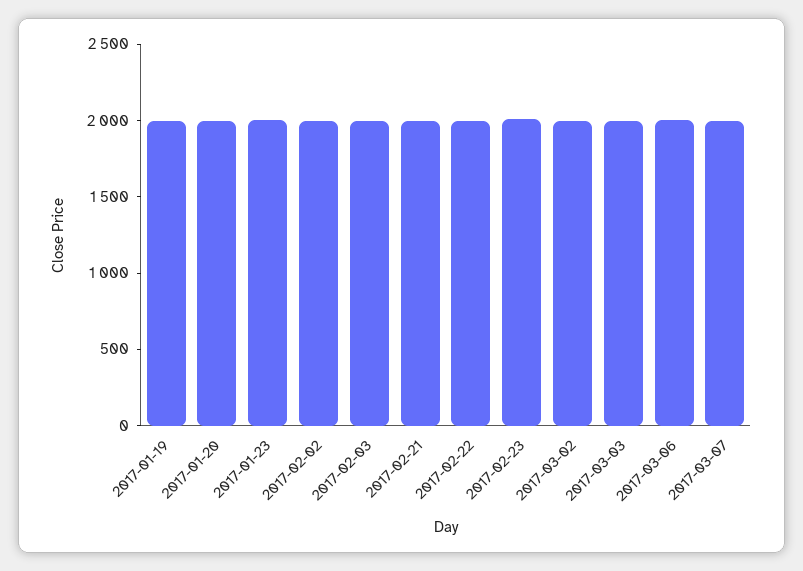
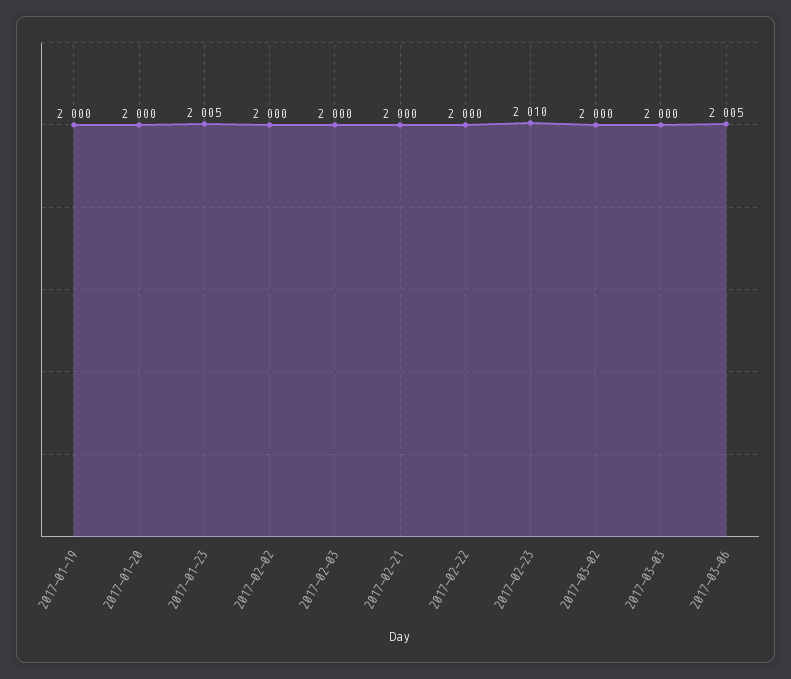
  {
    "2017-01-19": 2000,
    "2017-01-20": 2000,
    "2017-01-23": 2005,
    "2017-02-02": 2000,
    "2017-02-03": 2000,
    "2017-02-21": 2000,
    "2017-02-22": 2000,
    "2017-02-23": 2010,
    "2017-03-02": 2000,
    "2017-03-03": 2000,
-   "2017-03-06": 2005,
+   "2017-03-06": 2005
-   "2017-03-07": 2000
  }

